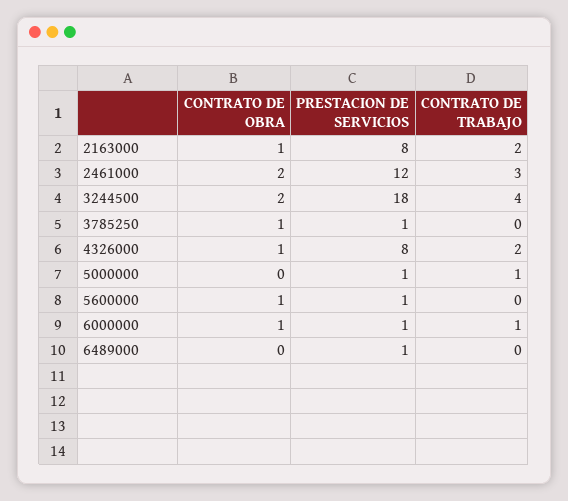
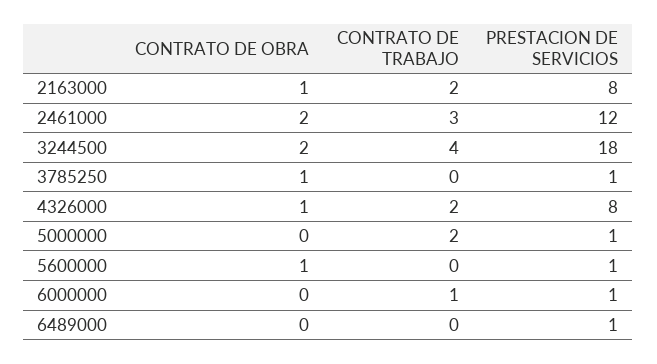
  {
    "CONTRATO DE OBRA": {
      "2163000": 1,
      "2461000": 2,
      "3244500": 2,
      "3785250": 1,
      "4326000": 1,
      "5000000": 0,
      "5600000": 1,
-     "6000000": 1,
+     "6000000": 0,
      "6489000": 0
    },
    "PRESTACION DE SERVICIOS": {
      "2163000": 8,
      "2461000": 12,
      "3244500": 18,
      "3785250": 1,
      "4326000": 8,
      "5000000": 1,
      "5600000": 1,
      "6000000": 1,
      "6489000": 1
    },
    "CONTRATO DE TRABAJO": {
      "2163000": 2,
      "2461000": 3,
      "3244500": 4,
      "3785250": 0,
      "4326000": 2,
-     "5000000": 1,
+     "5000000": 2,
      "5600000": 0,
      "6000000": 1,
      "6489000": 0
    }
  }

